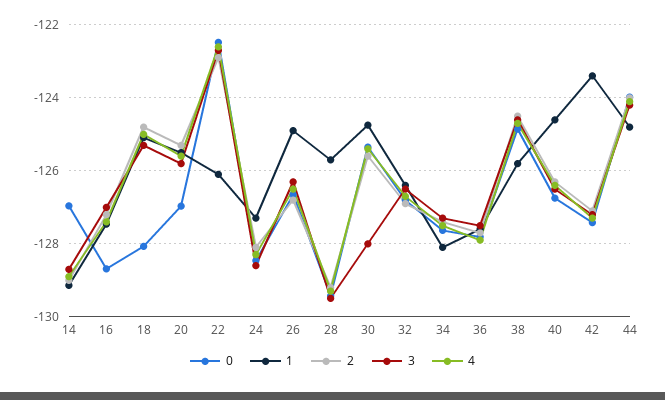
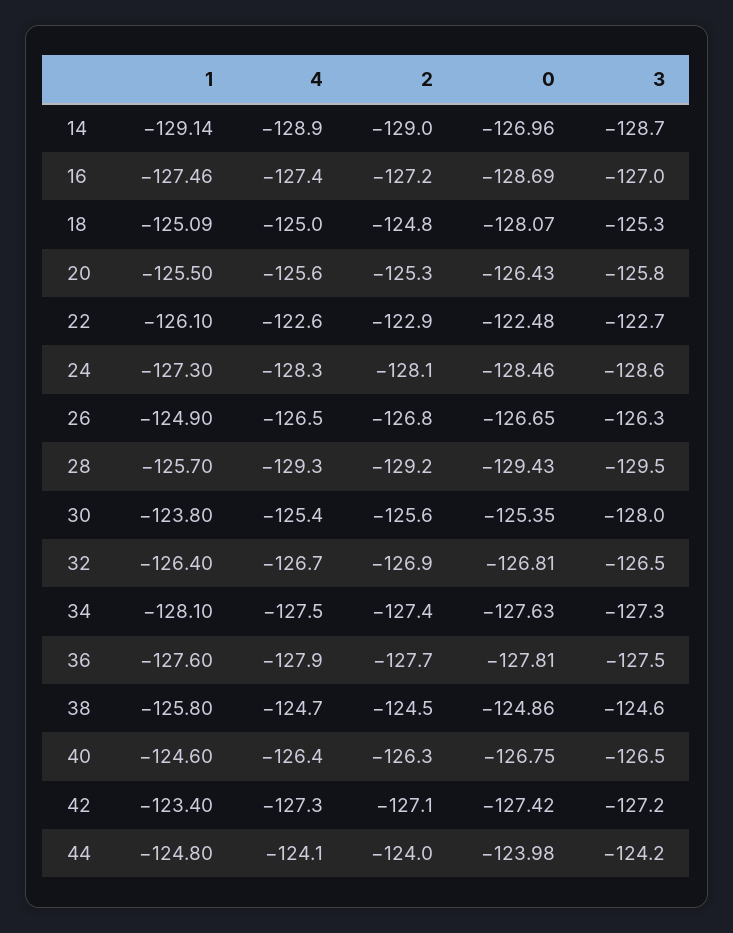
  {
    "0": {
      "14": -126.96,
      "16": -128.69,
      "18": -128.07,
-     "20": -127,
+     "20": -126.43,
      "22": -122.48,
      "24": -128.46,
      "26": -126.65,
      "28": -129.43,
      "30": -125.35,
      "32": -126.81,
      "34": -127.63,
      "36": -127.81,
      "38": -124.86,
      "40": -126.75,
      "42": -127.42,
      "44": -123.98
    },
    "1": {
      "14": -129.14,
      "16": -127.46,
      "18": -125.09,
      "20": -125.5,
      "22": -126.1,
      "24": -127.3,
      "26": -124.9,
      "28": -125.7,
-     "30": -124.8,
+     "30": -123.8,
      "32": -126.4,
      "34": -128.1,
      "36": -127.6,
      "38": -125.8,
      "40": -124.6,
      "42": -123.4,
      "44": -124.8
    },
    "2": {
      "14": -129,
      "16": -127.2,
      "18": -124.8,
      "20": -125.3,
      "22": -122.9,
      "24": -128.1,
      "26": -126.8,
      "28": -129.2,
      "30": -125.6,
      "32": -126.9,
      "34": -127.4,
      "36": -127.7,
      "38": -124.5,
      "40": -126.3,
      "42": -127.1,
      "44": -124
    },
    "3": {
      "14": -128.7,
      "16": -127,
      "18": -125.3,
      "20": -125.8,
      "22": -122.7,
      "24": -128.6,
      "26": -126.3,
      "28": -129.5,
      "30": -128,
      "32": -126.5,
      "34": -127.3,
      "36": -127.5,
      "38": -124.6,
      "40": -126.5,
      "42": -127.2,
      "44": -124.2
    },
    "4": {
      "14": -128.9,
      "16": -127.4,
      "18": -125,
      "20": -125.6,
      "22": -122.6,
      "24": -128.3,
      "26": -126.5,
      "28": -129.3,
      "30": -125.4,
      "32": -126.7,
      "34": -127.5,
      "36": -127.9,
      "38": -124.7,
      "40": -126.4,
      "42": -127.3,
      "44": -124.1
    }
  }

